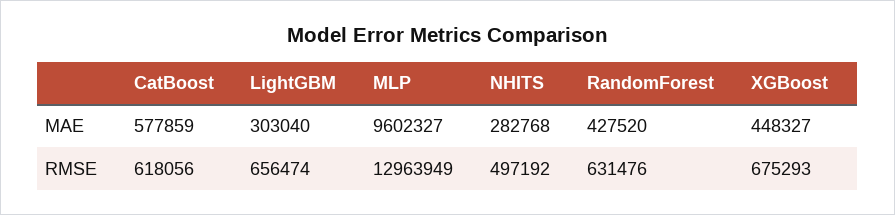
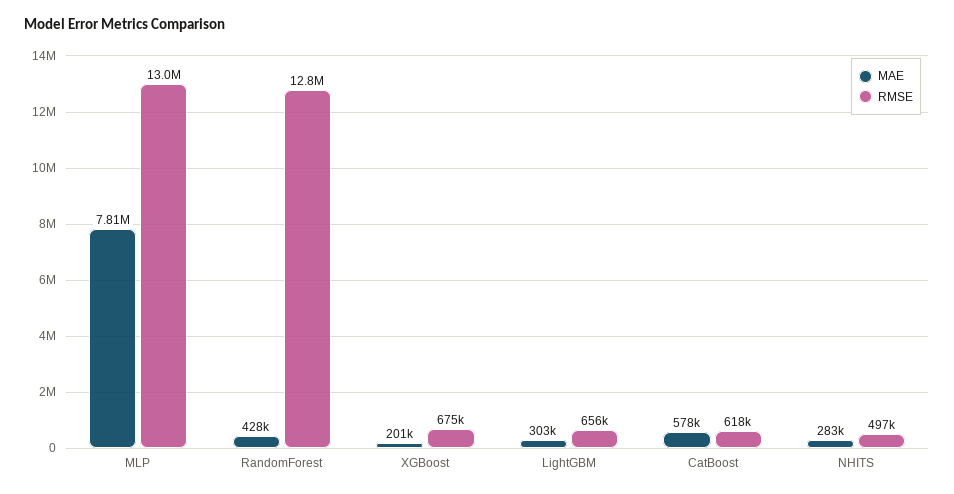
  {
    "MAE": {
      "CatBoost": 577859,
      "LightGBM": 303040,
-     "MLP": 9602327,
+     "MLP": 7810000,
      "NHITS": 282768,
      "RandomForest": 427520,
-     "XGBoost": 448327
+     "XGBoost": 201000
    },
    "RMSE": {
      "CatBoost": 618056,
      "LightGBM": 656474,
      "MLP": 12963949,
      "NHITS": 497192,
-     "RandomForest": 631476,
+     "RandomForest": 12800000,
      "XGBoost": 675293
    }
  }

